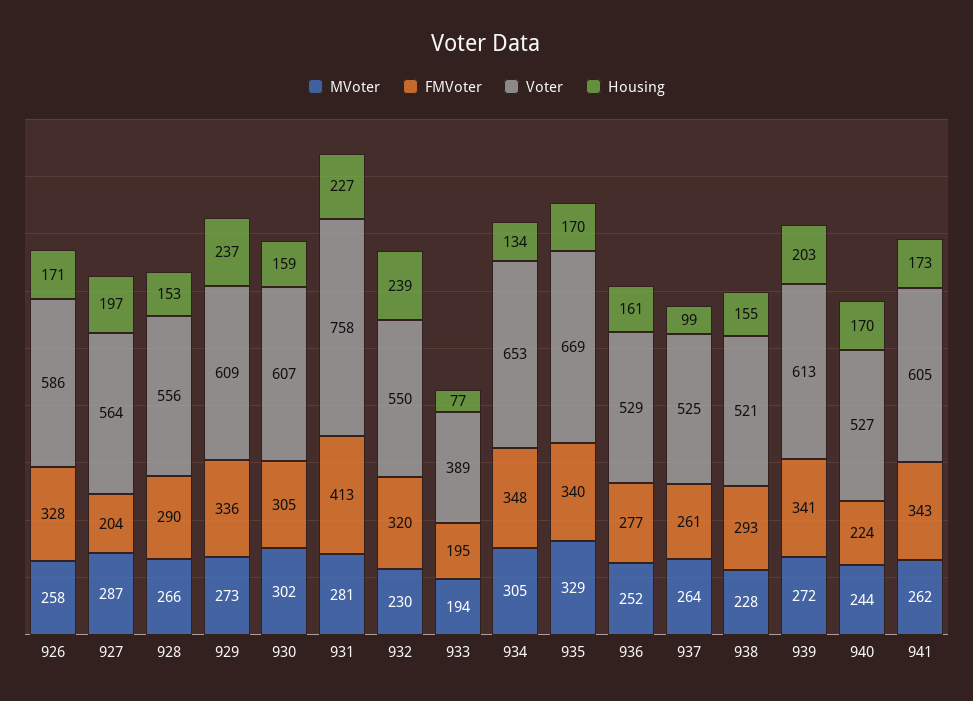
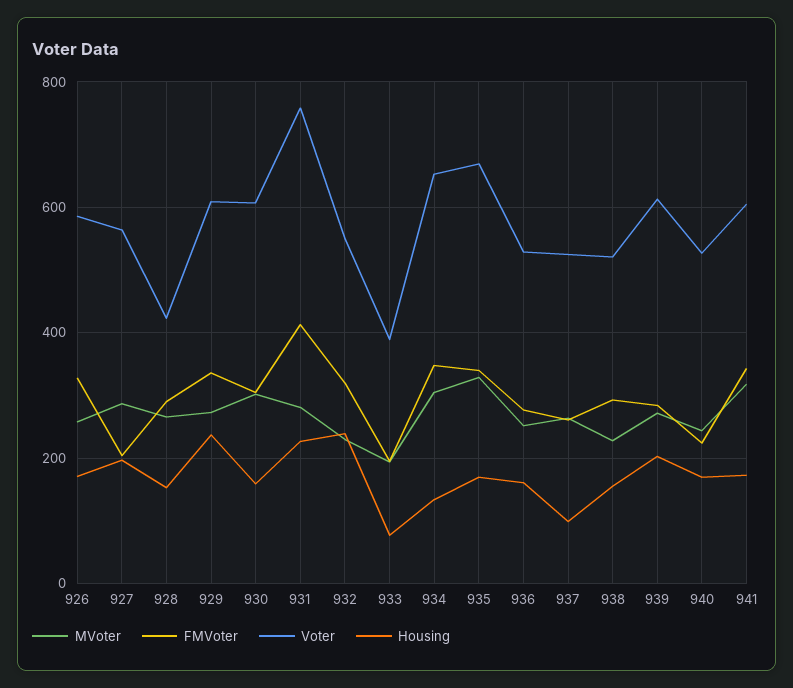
  {
    "MVoter": {
      "926": 258,
      "927": 287,
      "928": 266,
      "929": 273,
      "930": 302,
      "931": 281,
      "932": 230,
      "933": 194,
      "934": 305,
      "935": 329,
      "936": 252,
      "937": 264,
      "938": 228,
      "939": 272,
      "940": 244,
-     "941": 262
+     "941": 320
    },
    "FMVoter": {
      "926": 328,
      "927": 204,
      "928": 290,
      "929": 336,
      "930": 305,
      "931": 413,
      "932": 320,
      "933": 195,
      "934": 348,
      "935": 340,
      "936": 277,
      "937": 261,
      "938": 293,
-     "939": 341,
+     "939": 280,
      "940": 224,
      "941": 343
    },
    "Voter": {
      "926": 586,
      "927": 564,
-     "928": 556,
+     "928": 420,
      "929": 609,
      "930": 607,
      "931": 758,
      "932": 550,
      "933": 389,
      "934": 653,
      "935": 669,
      "936": 529,
      "937": 525,
      "938": 521,
      "939": 613,
      "940": 527,
      "941": 605
    },
    "Housing": {
      "926": 171,
      "927": 197,
      "928": 153,
      "929": 237,
      "930": 159,
      "931": 227,
      "932": 239,
      "933": 77,
      "934": 134,
      "935": 170,
      "936": 161,
      "937": 99,
      "938": 155,
      "939": 203,
      "940": 170,
      "941": 173
    }
  }

